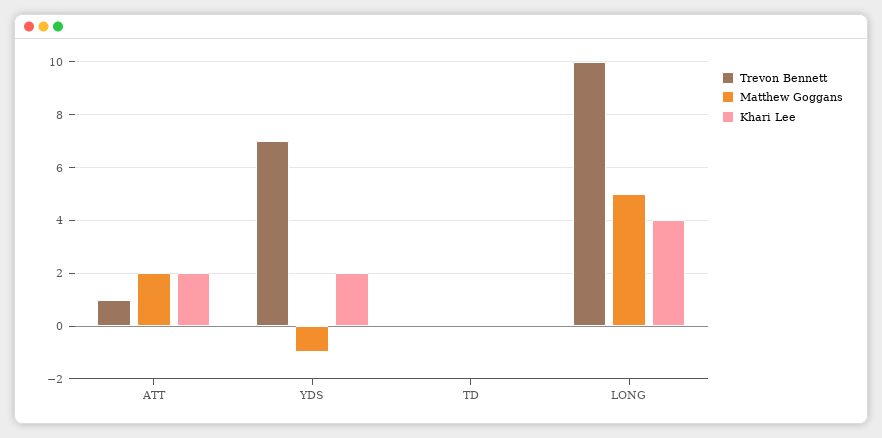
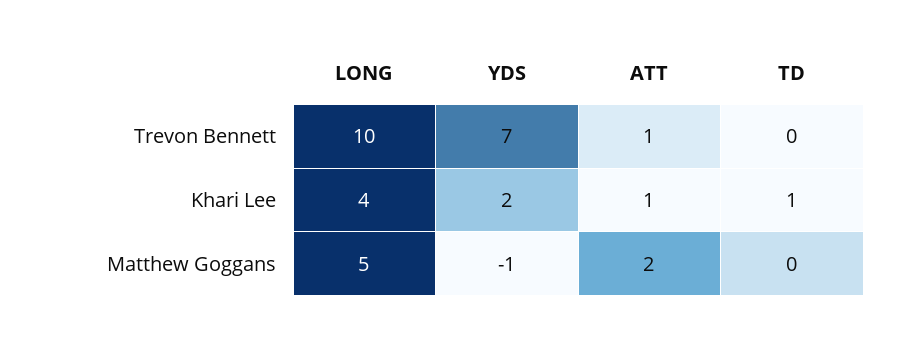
  {
    "Trevon Bennett": {
      "ATT": 1,
      "YDS": 7,
      "TD": 0,
      "LONG": 10
    },
    "Matthew Goggans": {
      "ATT": 2,
      "YDS": -1,
      "TD": 0,
      "LONG": 5
    },
    "Khari Lee": {
-     "ATT": 2,
+     "ATT": 1,
      "YDS": 2,
-     "TD": 0,
+     "TD": 1,
      "LONG": 4
    }
  }

